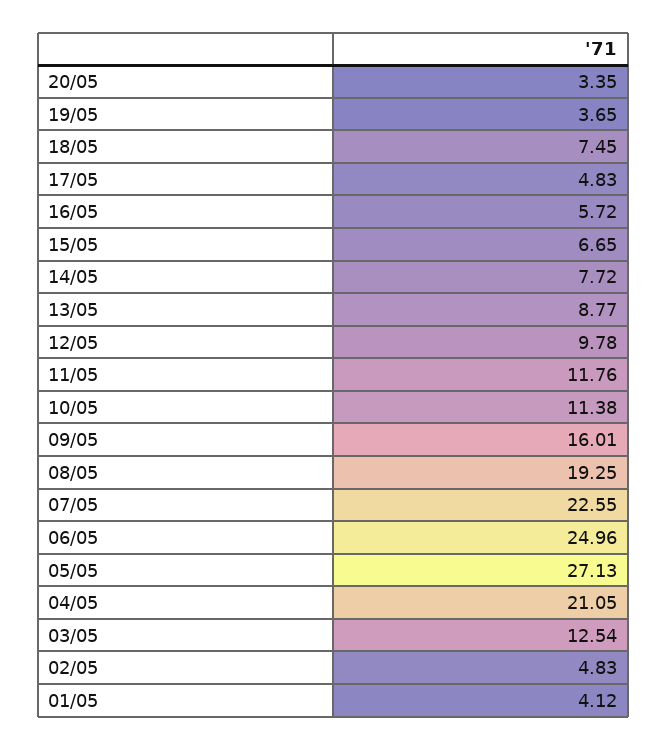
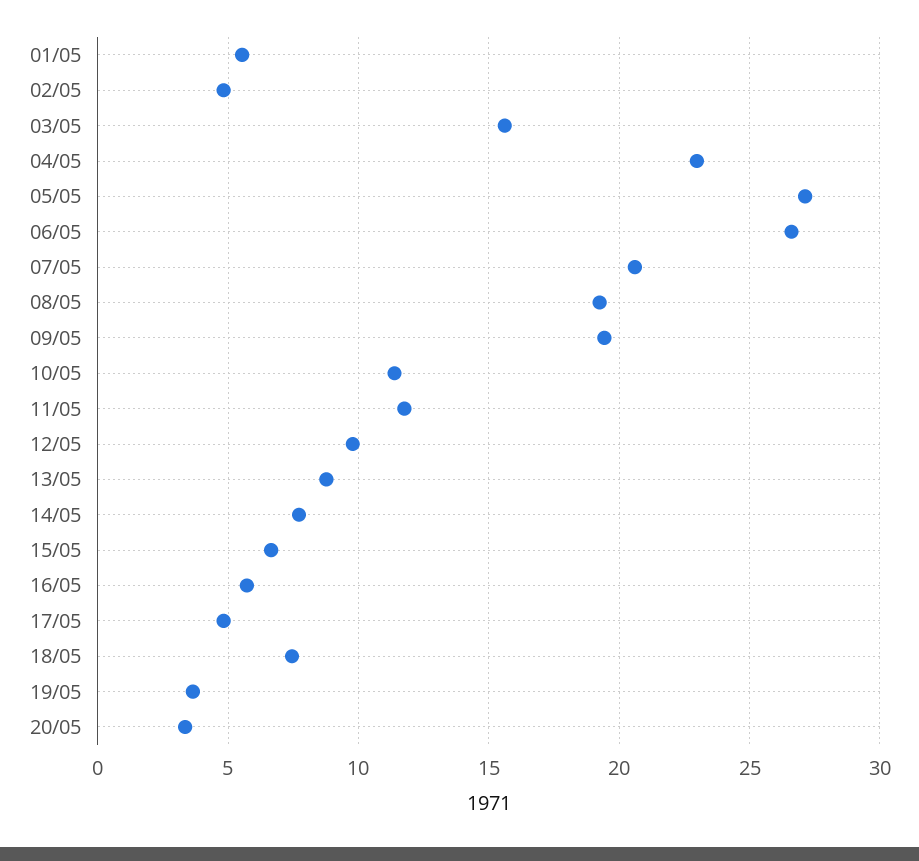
  {
    "20/05": 3.35,
    "19/05": 3.65,
    "18/05": 7.45,
    "17/05": 4.83,
    "16/05": 5.72,
    "15/05": 6.65,
    "14/05": 7.72,
    "13/05": 8.77,
    "12/05": 9.78,
    "11/05": 11.76,
    "10/05": 11.38,
-   "09/05": 16.01,
+   "09/05": 19.5,
    "08/05": 19.25,
-   "07/05": 22.55,
+   "07/05": 20.5,
-   "06/05": 24.96,
+   "06/05": 26.5,
    "05/05": 27.13,
-   "04/05": 21.05,
+   "04/05": 23,
-   "03/05": 12.54,
+   "03/05": 15.5,
    "02/05": 4.83,
-   "01/05": 4.12
+   "01/05": 5.5
  }

